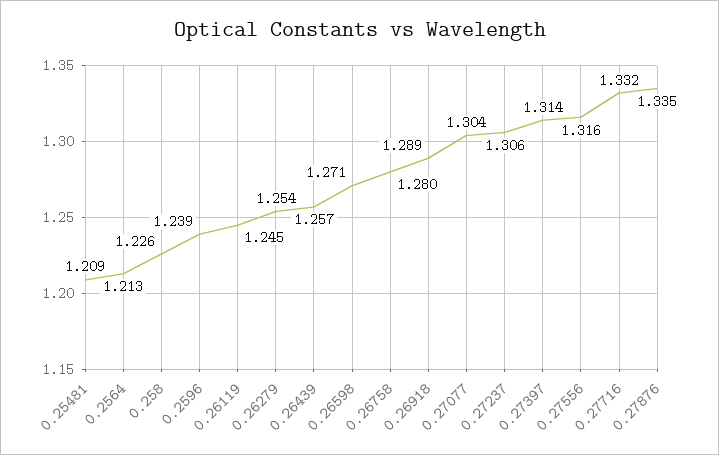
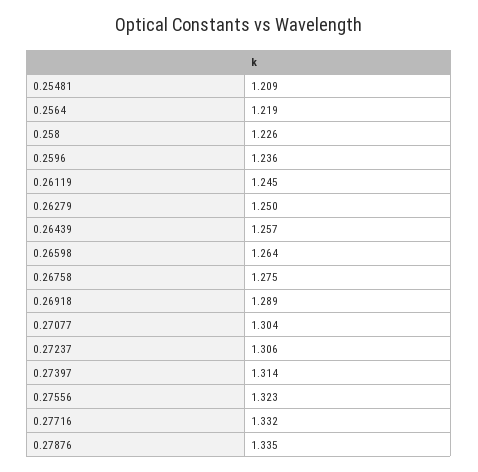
  {
    "0.25481": 1.209,
-   "0.2564": 1.213,
+   "0.2564": 1.219,
    "0.258": 1.226,
-   "0.2596": 1.239,
+   "0.2596": 1.236,
    "0.26119": 1.245,
-   "0.26279": 1.254,
+   "0.26279": 1.25,
    "0.26439": 1.257,
-   "0.26598": 1.271,
+   "0.26598": 1.264,
-   "0.26758": 1.28,
+   "0.26758": 1.275,
    "0.26918": 1.289,
    "0.27077": 1.304,
    "0.27237": 1.306,
    "0.27397": 1.314,
-   "0.27556": 1.316,
+   "0.27556": 1.323,
    "0.27716": 1.332,
    "0.27876": 1.335
  }

